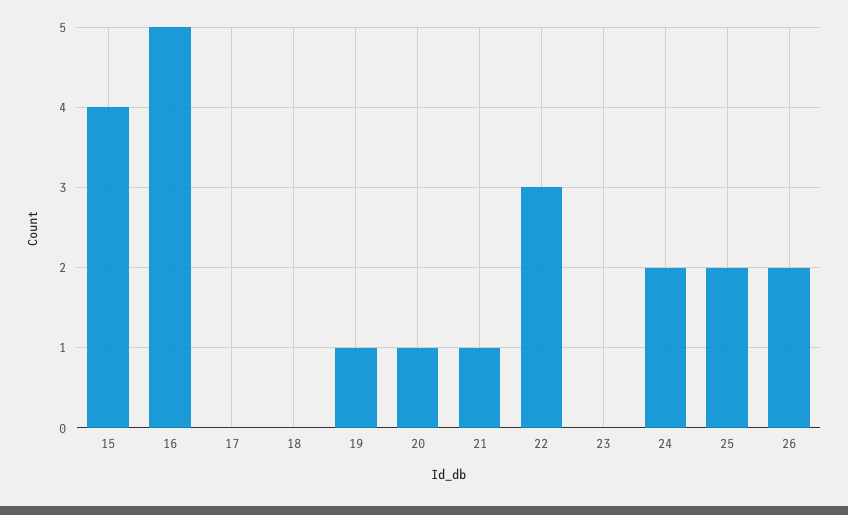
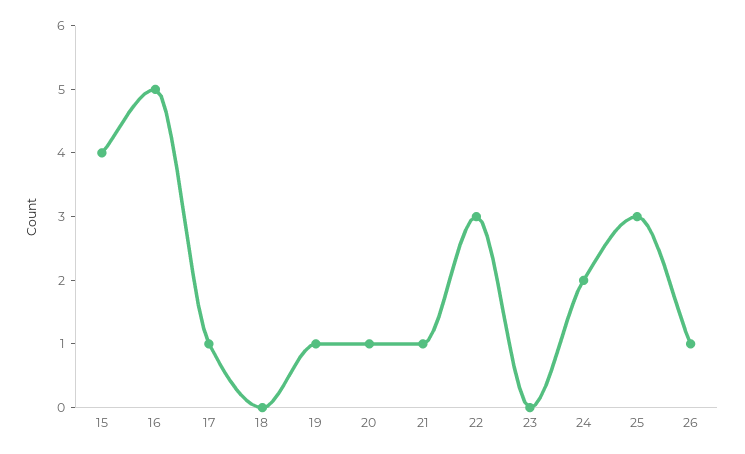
  {
    "15": 4,
    "16": 5,
-   "17": 0,
+   "17": 1,
    "18": 0,
    "19": 1,
    "20": 1,
    "21": 1,
    "22": 3,
    "23": 0,
    "24": 2,
-   "25": 2,
+   "25": 3,
-   "26": 2
+   "26": 1
  }

